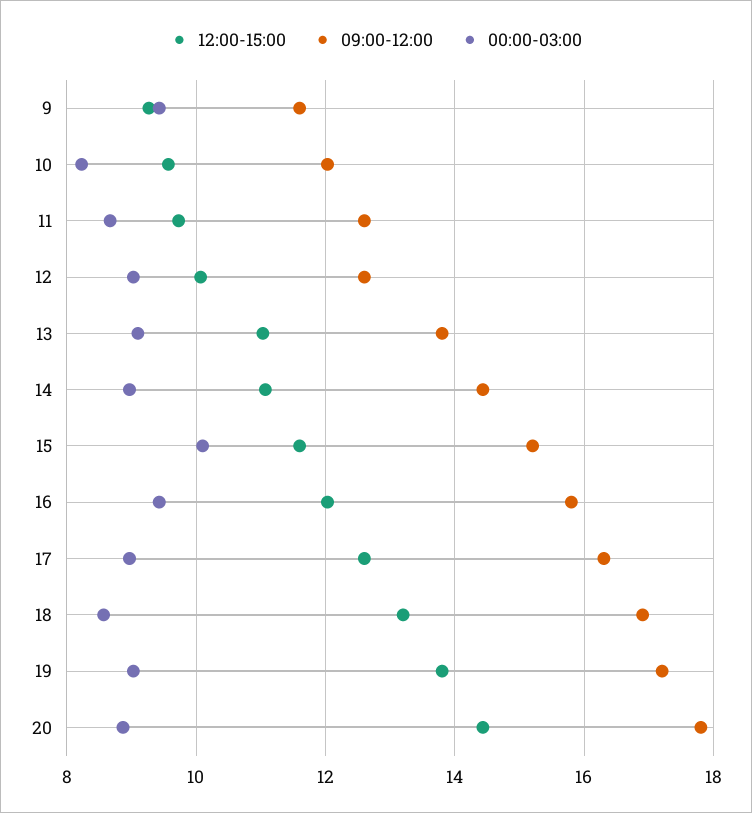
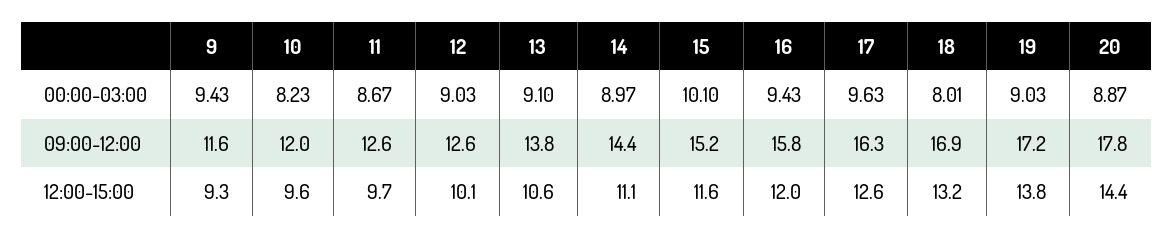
  {
    "12:00-15:00": {
      "9": 9.3,
      "10": 9.6,
      "11": 9.7,
      "12": 10.1,
-     "13": 11,
+     "13": 10.6,
      "14": 11.1,
      "15": 11.6,
      "16": 12,
      "17": 12.6,
      "18": 13.2,
      "19": 13.8,
      "20": 14.4
    },
    "09:00-12:00": {
      "9": 11.6,
      "10": 12,
      "11": 12.6,
      "12": 12.6,
      "13": 13.8,
      "14": 14.4,
      "15": 15.2,
      "16": 15.8,
      "17": 16.3,
      "18": 16.9,
      "19": 17.2,
      "20": 17.8
    },
    "00:00-03:00": {
      "9": 9.43,
      "10": 8.23,
      "11": 8.67,
      "12": 9.03,
      "13": 9.1,
      "14": 8.97,
      "15": 10.1,
      "16": 9.43,
-     "17": 9,
+     "17": 9.63,
-     "18": 8.6,
+     "18": 8.01,
      "19": 9.03,
      "20": 8.87
    }
  }

